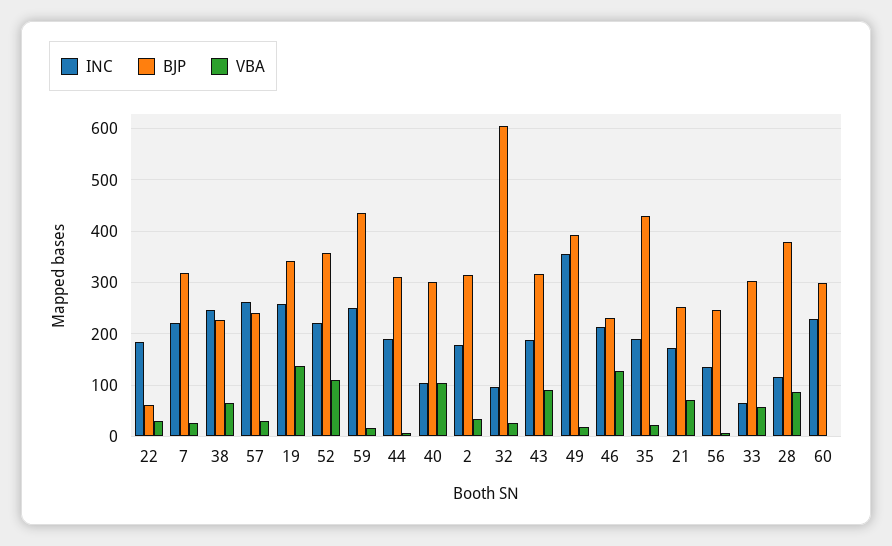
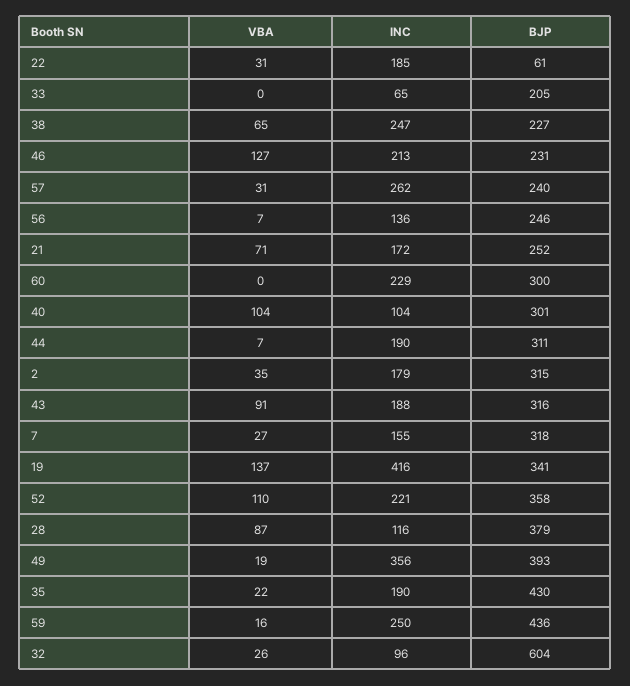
  {
    "INC": {
      "22": 185,
-     "7": 220,
+     "7": 155,
      "38": 247,
      "57": 262,
-     "19": 260,
+     "19": 416,
      "52": 221,
      "59": 250,
      "44": 190,
      "40": 104,
      "2": 179,
      "32": 96,
      "43": 188,
      "49": 356,
      "46": 213,
      "35": 190,
      "21": 172,
      "56": 136,
      "33": 65,
      "28": 116,
      "60": 229
    },
    "BJP": {
      "22": 61,
      "7": 318,
      "38": 227,
      "57": 240,
      "19": 341,
      "52": 358,
      "59": 436,
      "44": 311,
      "40": 301,
      "2": 315,
      "32": 604,
      "43": 316,
      "49": 393,
      "46": 231,
      "35": 430,
      "21": 252,
      "56": 246,
-     "33": 300,
+     "33": 205,
      "28": 379,
      "60": 300
    },
    "VBA": {
      "22": 31,
      "7": 27,
      "38": 65,
      "57": 31,
      "19": 137,
      "52": 110,
      "59": 16,
      "44": 7,
      "40": 104,
      "2": 35,
      "32": 26,
      "43": 91,
      "49": 19,
      "46": 127,
      "35": 22,
      "21": 71,
      "56": 7,
-     "33": 60,
+     "33": 0,
      "28": 87,
      "60": 0
    }
  }

